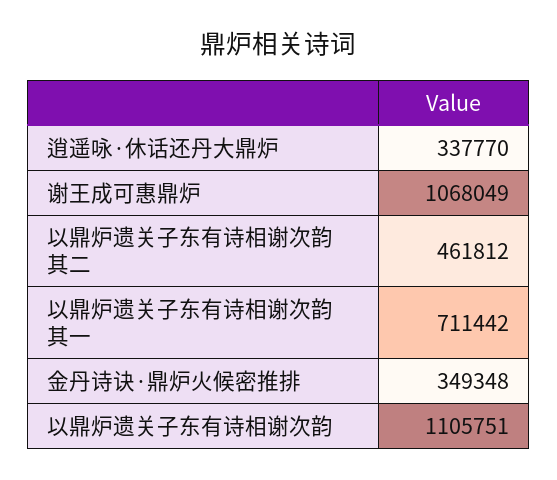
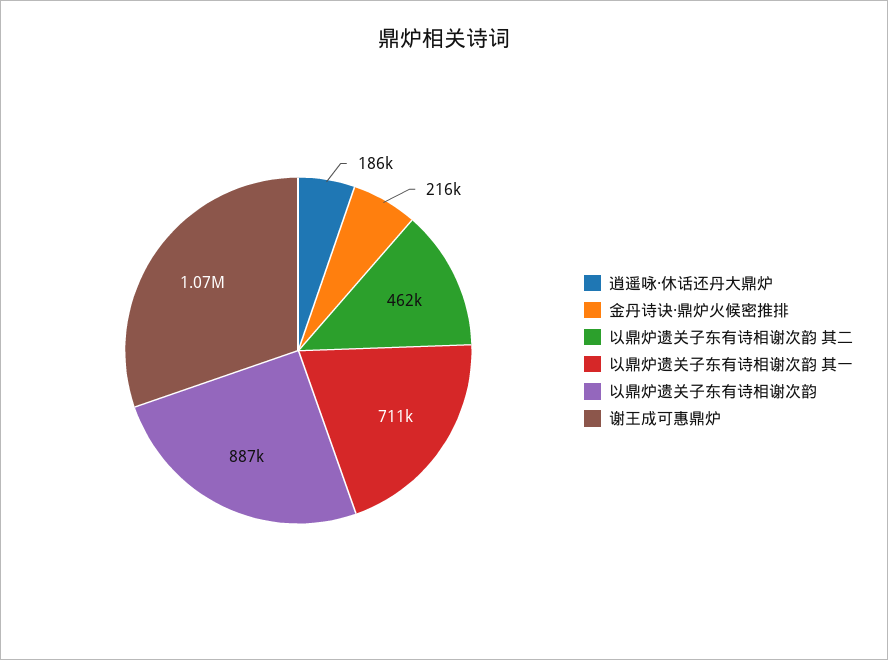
  {
-   "逍遥咏·休话还丹大鼎炉": 337770,
+   "逍遥咏·休话还丹大鼎炉": 186000,
    "谢王成可惠鼎炉": 1068049,
    "以鼎炉遗关子东有诗相谢次韵 其二": 461812,
    "以鼎炉遗关子东有诗相谢次韵 其一": 711442,
-   "金丹诗诀·鼎炉火候密推排": 349348,
+   "金丹诗诀·鼎炉火候密推排": 216000,
-   "以鼎炉遗关子东有诗相谢次韵": 1105751
+   "以鼎炉遗关子东有诗相谢次韵": 887000
  }

